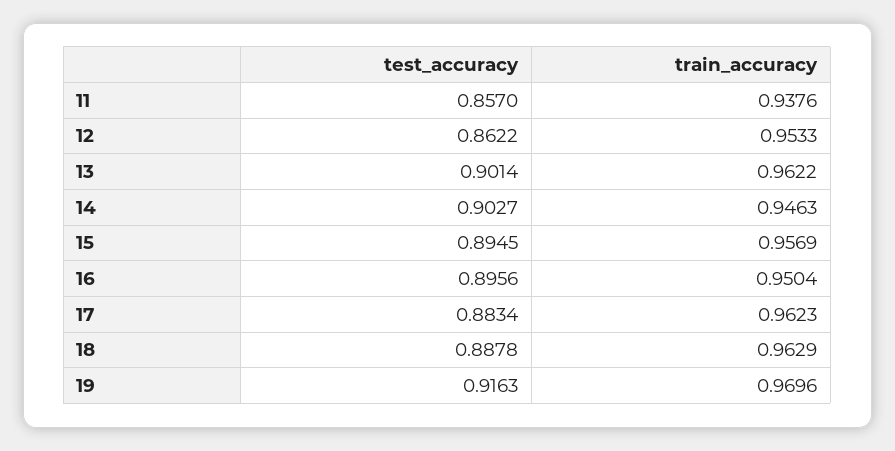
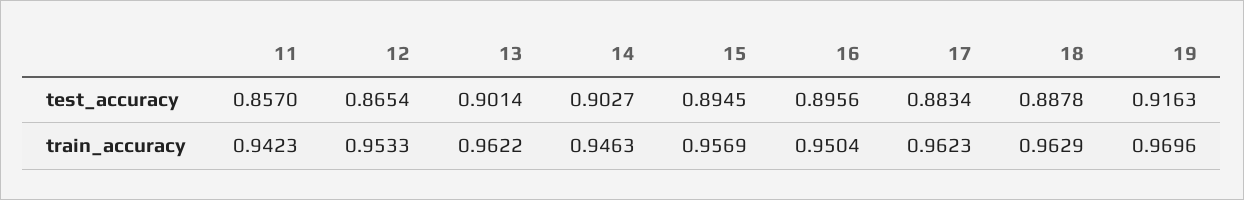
  {
    "test_accuracy": {
      "11": 0.857,
-     "12": 0.8622,
+     "12": 0.8654,
      "13": 0.9014,
      "14": 0.9027,
      "15": 0.8945,
      "16": 0.8956,
      "17": 0.8834,
      "18": 0.8878,
      "19": 0.9163
    },
    "train_accuracy": {
-     "11": 0.9376,
+     "11": 0.9423,
      "12": 0.9533,
      "13": 0.9622,
      "14": 0.9463,
      "15": 0.9569,
      "16": 0.9504,
      "17": 0.9623,
      "18": 0.9629,
      "19": 0.9696
    }
  }

